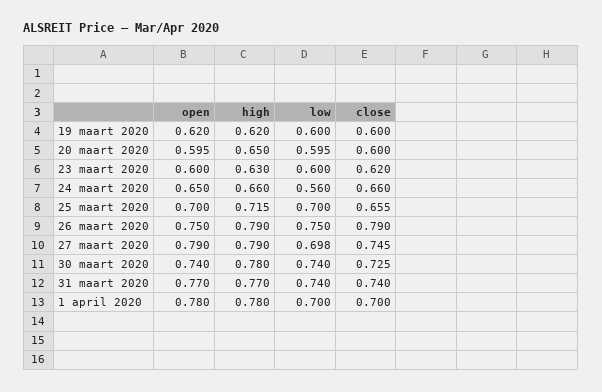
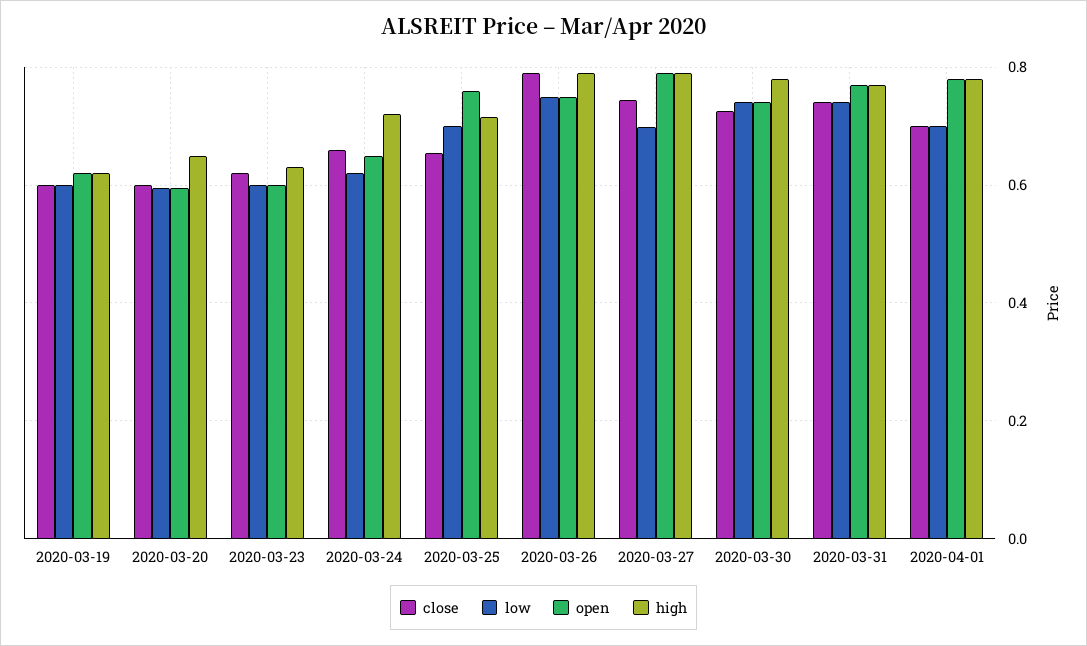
  {
    "open": {
      "19 maart 2020": 0.62,
      "20 maart 2020": 0.595,
      "23 maart 2020": 0.6,
      "24 maart 2020": 0.65,
-     "25 maart 2020": 0.7,
+     "25 maart 2020": 0.76,
      "26 maart 2020": 0.75,
      "27 maart 2020": 0.79,
      "30 maart 2020": 0.74,
      "31 maart 2020": 0.77,
      "1 april 2020": 0.78
    },
    "high": {
      "19 maart 2020": 0.62,
      "20 maart 2020": 0.65,
      "23 maart 2020": 0.63,
-     "24 maart 2020": 0.66,
+     "24 maart 2020": 0.72,
      "25 maart 2020": 0.715,
      "26 maart 2020": 0.79,
      "27 maart 2020": 0.79,
      "30 maart 2020": 0.78,
      "31 maart 2020": 0.77,
      "1 april 2020": 0.78
    },
    "low": {
      "19 maart 2020": 0.6,
      "20 maart 2020": 0.595,
      "23 maart 2020": 0.6,
-     "24 maart 2020": 0.56,
+     "24 maart 2020": 0.62,
      "25 maart 2020": 0.7,
      "26 maart 2020": 0.75,
      "27 maart 2020": 0.698,
      "30 maart 2020": 0.74,
      "31 maart 2020": 0.74,
      "1 april 2020": 0.7
    },
    "close": {
      "19 maart 2020": 0.6,
      "20 maart 2020": 0.6,
      "23 maart 2020": 0.62,
      "24 maart 2020": 0.66,
      "25 maart 2020": 0.655,
      "26 maart 2020": 0.79,
      "27 maart 2020": 0.745,
      "30 maart 2020": 0.725,
      "31 maart 2020": 0.74,
      "1 april 2020": 0.7
    }
  }

